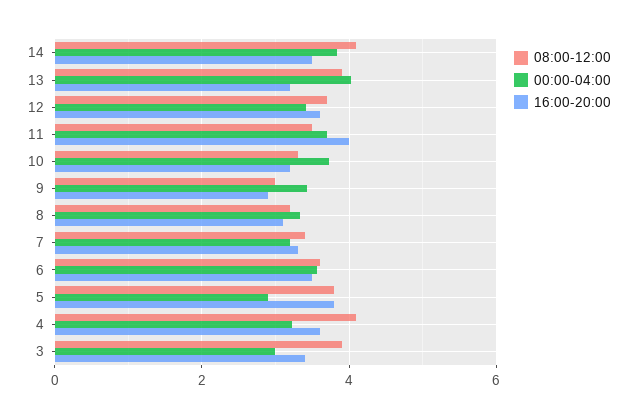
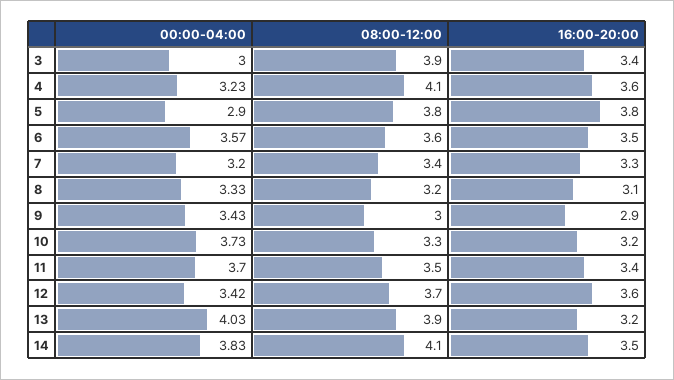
  {
    "08:00-12:00": {
      "14": 4.1,
      "13": 3.9,
      "12": 3.7,
      "11": 3.5,
      "10": 3.3,
      "9": 3,
      "8": 3.2,
      "7": 3.4,
      "6": 3.6,
      "5": 3.8,
      "4": 4.1,
      "3": 3.9
    },
    "00:00-04:00": {
      "14": 3.83,
      "13": 4.03,
      "12": 3.42,
      "11": 3.7,
      "10": 3.73,
      "9": 3.43,
      "8": 3.33,
      "7": 3.2,
      "6": 3.57,
      "5": 2.9,
      "4": 3.23,
      "3": 3
    },
    "16:00-20:00": {
      "14": 3.5,
      "13": 3.2,
      "12": 3.6,
-     "11": 4,
+     "11": 3.4,
      "10": 3.2,
      "9": 2.9,
      "8": 3.1,
      "7": 3.3,
      "6": 3.5,
      "5": 3.8,
      "4": 3.6,
      "3": 3.4
    }
  }

